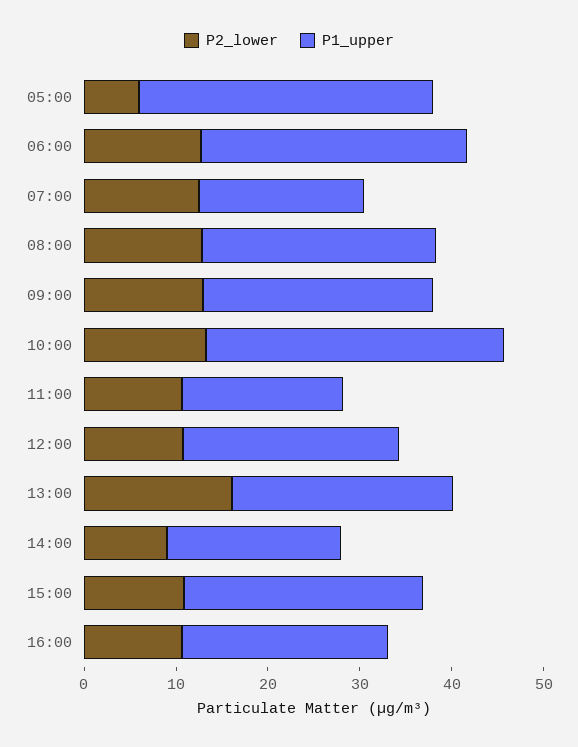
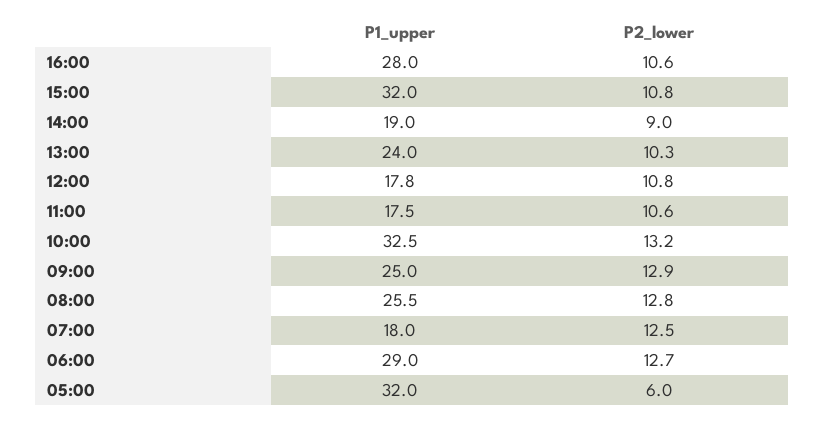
  {
    "P2_lower": {
      "05:00": 6,
      "06:00": 12.7,
      "07:00": 12.5,
      "08:00": 12.8,
      "09:00": 12.9,
      "10:00": 13.2,
      "11:00": 10.6,
      "12:00": 10.8,
-     "13:00": 16,
+     "13:00": 10.3,
      "14:00": 9,
      "15:00": 10.8,
      "16:00": 10.6
    },
    "P1_upper": {
      "05:00": 32,
      "06:00": 29,
      "07:00": 18,
      "08:00": 25.5,
      "09:00": 25,
      "10:00": 32.5,
      "11:00": 17.5,
-     "12:00": 24,
+     "12:00": 17.8,
      "13:00": 24,
      "14:00": 19,
-     "15:00": 26,
+     "15:00": 32,
-     "16:00": 22
+     "16:00": 28
    }
  }

